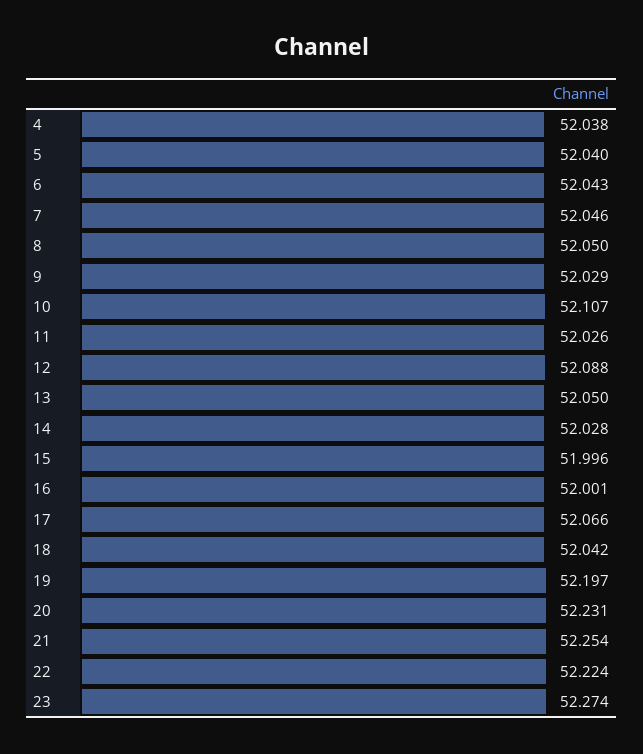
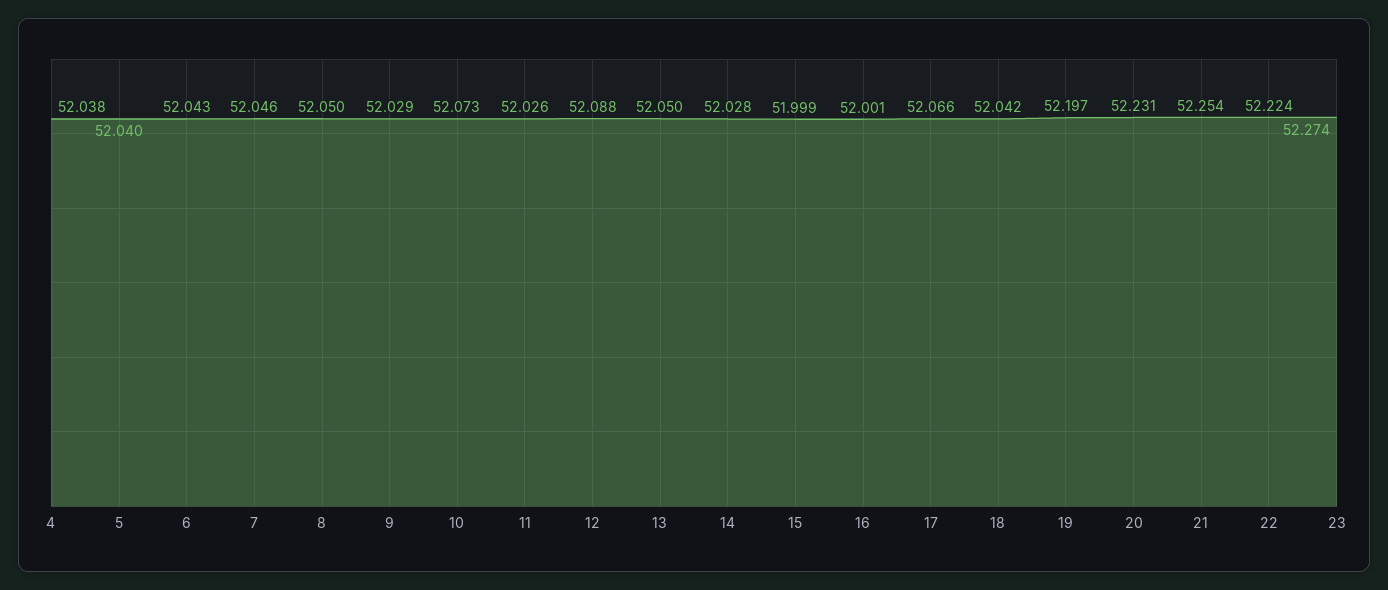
  {
    "4": 52.038,
    "5": 52.04,
    "6": 52.043,
    "7": 52.046,
    "8": 52.05,
    "9": 52.029,
-   "10": 52.107,
+   "10": 52.073,
    "11": 52.026,
    "12": 52.088,
    "13": 52.05,
    "14": 52.028,
-   "15": 51.996,
+   "15": 51.999,
    "16": 52.001,
    "17": 52.066,
    "18": 52.042,
    "19": 52.197,
    "20": 52.231,
    "21": 52.254,
    "22": 52.224,
    "23": 52.274
  }

